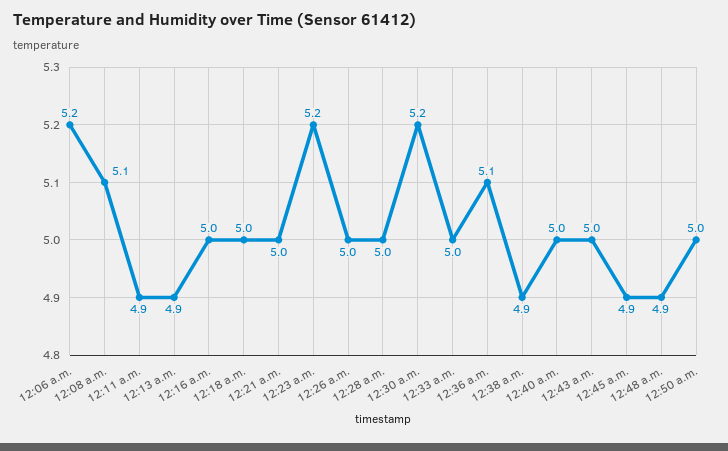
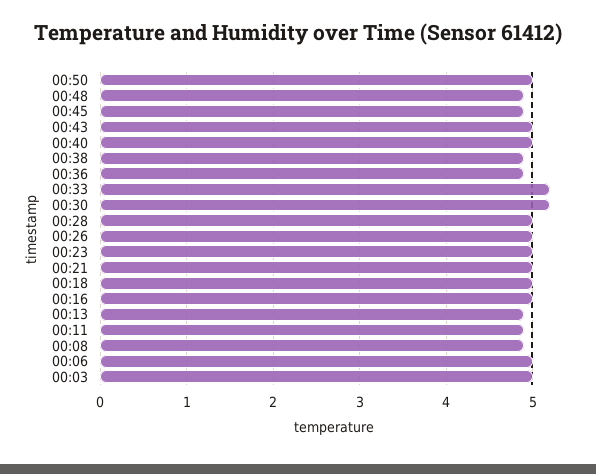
  {
-   "12:06 a.m.": 5.2,
+   "12:06 a.m.": 5,
-   "12:08 a.m.": 5.1,
+   "12:08 a.m.": 4.9,
    "12:11 a.m.": 4.9,
    "12:13 a.m.": 4.9,
    "12:16 a.m.": 5,
    "12:18 a.m.": 5,
    "12:21 a.m.": 5,
-   "12:23 a.m.": 5.2,
+   "12:23 a.m.": 5,
    "12:26 a.m.": 5,
    "12:28 a.m.": 5,
    "12:30 a.m.": 5.2,
-   "12:33 a.m.": 5,
+   "12:33 a.m.": 5.2,
-   "12:36 a.m.": 5.1,
+   "12:36 a.m.": 4.9,
    "12:38 a.m.": 4.9,
    "12:40 a.m.": 5,
    "12:43 a.m.": 5,
    "12:45 a.m.": 4.9,
    "12:48 a.m.": 4.9,
-   "12:50 a.m.": 5
+   "12:50 a.m.": 5,
+   "00:03": 5
  }

